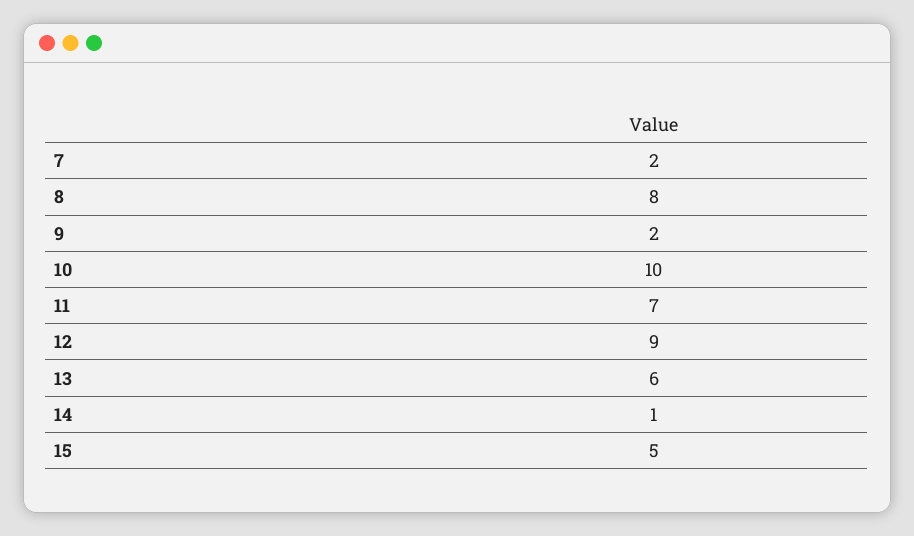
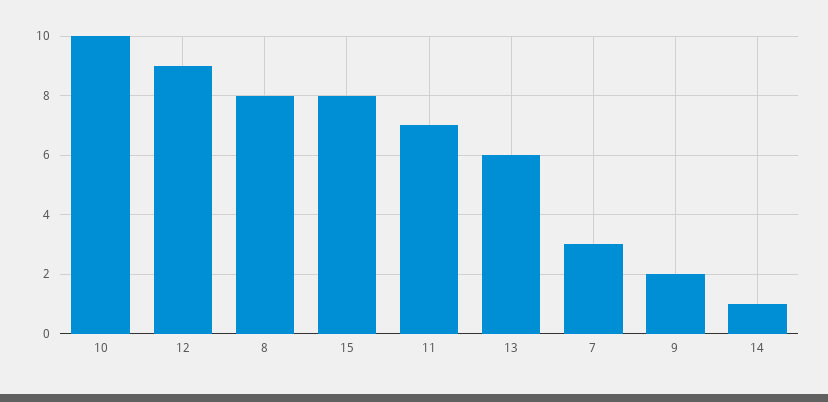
  {
-   "7": 2,
+   "7": 3,
    "8": 8,
    "9": 2,
    "10": 10,
    "11": 7,
    "12": 9,
    "13": 6,
    "14": 1,
-   "15": 5
+   "15": 8
  }

